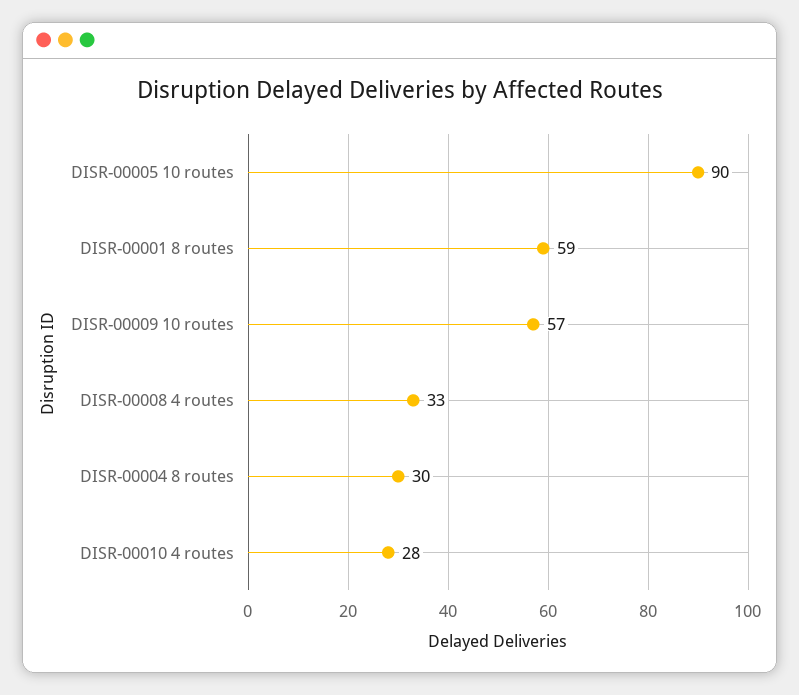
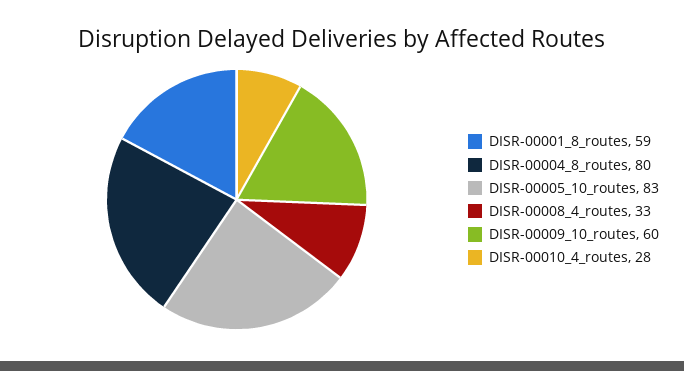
  {
-   "DISR-00005 10 routes": 90,
+   "DISR-00005 10 routes": 83,
    "DISR-00001 8 routes": 59,
-   "DISR-00009 10 routes": 57,
+   "DISR-00009 10 routes": 60,
    "DISR-00008 4 routes": 33,
-   "DISR-00004 8 routes": 30,
+   "DISR-00004 8 routes": 80,
    "DISR-00010 4 routes": 28
  }

